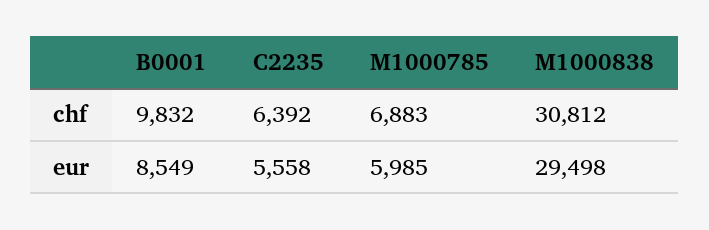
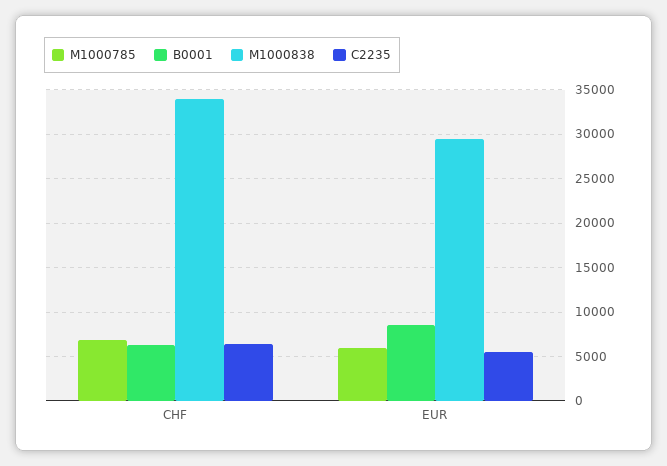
  {
    "B0001": {
-     "chf": 9832,
+     "chf": 6000,
      "eur": 8549
    },
    "C2235": {
      "chf": 6392,
      "eur": 5558
    },
    "M1000785": {
      "chf": 6883,
      "eur": 5985
    },
    "M1000838": {
-     "chf": 30812,
+     "chf": 34000,
      "eur": 29498
    }
  }

